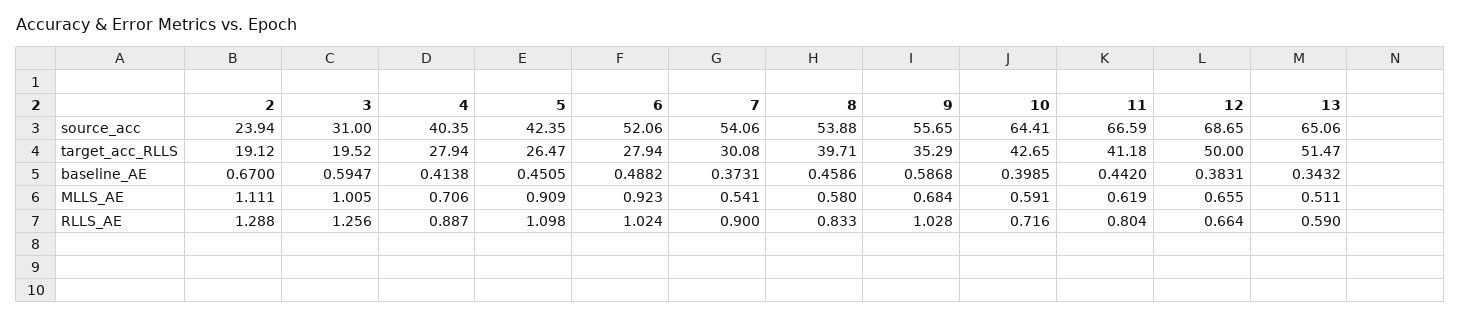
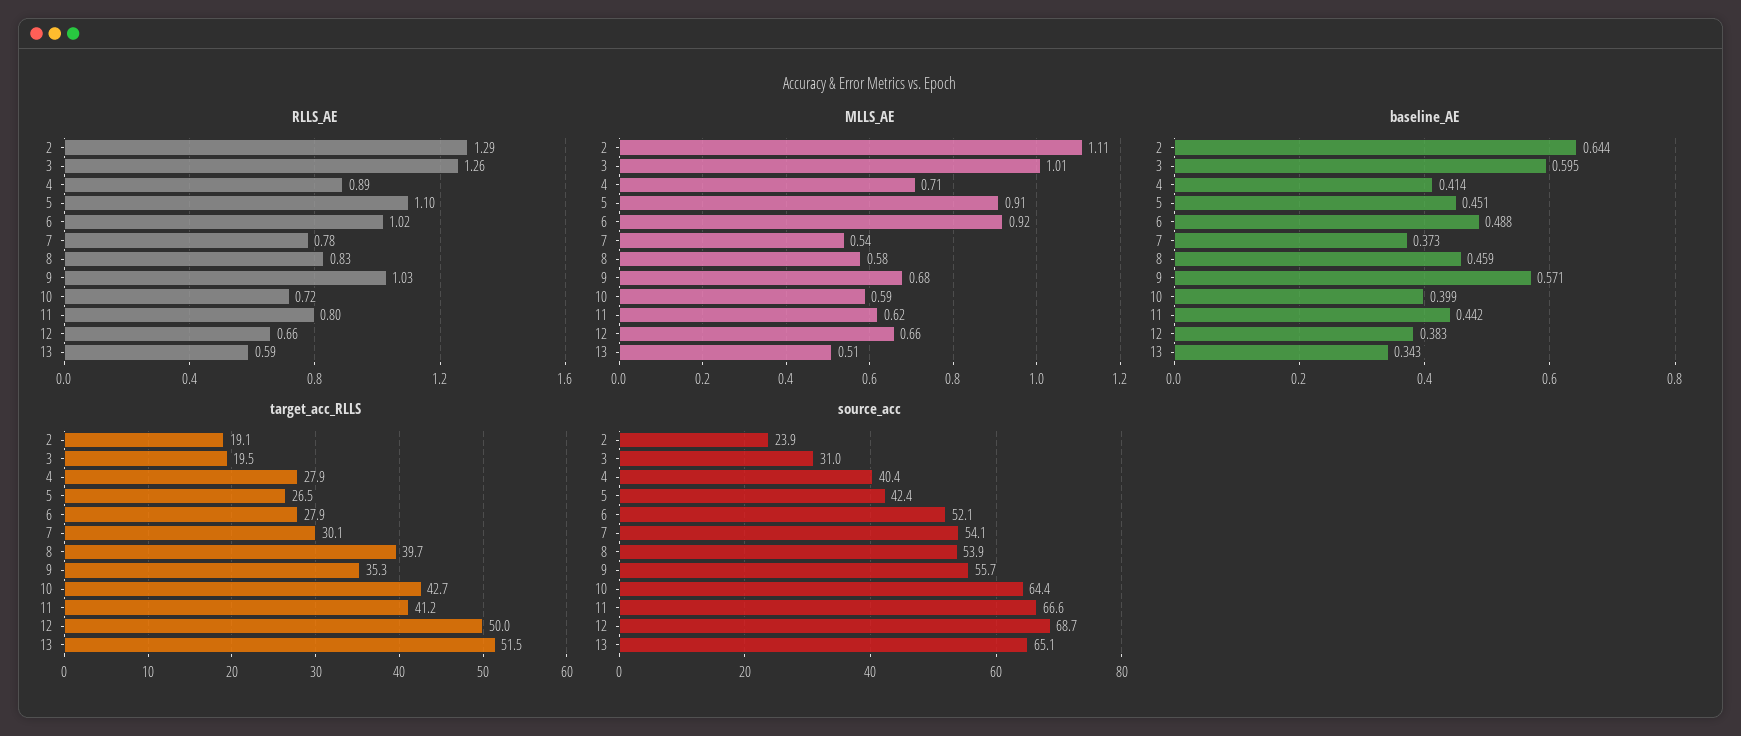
  {
    "source_acc": {
      "2": 23.94,
      "3": 31,
      "4": 40.35,
      "5": 42.35,
      "6": 52.06,
      "7": 54.06,
      "8": 53.88,
      "9": 55.65,
      "10": 64.41,
      "11": 66.59,
      "12": 68.65,
      "13": 65.06
    },
    "target_acc_RLLS": {
      "2": 19.12,
      "3": 19.52,
      "4": 27.94,
      "5": 26.47,
      "6": 27.94,
      "7": 30.08,
      "8": 39.71,
      "9": 35.29,
      "10": 42.65,
      "11": 41.18,
      "12": 50,
      "13": 51.47
    },
    "baseline_AE": {
-     "2": 0.67,
+     "2": 0.644,
      "3": 0.5947,
      "4": 0.4138,
      "5": 0.4505,
      "6": 0.4882,
      "7": 0.3731,
      "8": 0.4586,
-     "9": 0.5868,
+     "9": 0.571,
      "10": 0.3985,
      "11": 0.442,
      "12": 0.3831,
      "13": 0.3432
    },
    "MLLS_AE": {
      "2": 1.111,
      "3": 1.005,
      "4": 0.706,
      "5": 0.909,
      "6": 0.923,
      "7": 0.541,
      "8": 0.58,
      "9": 0.684,
      "10": 0.591,
      "11": 0.619,
      "12": 0.655,
      "13": 0.511
    },
    "RLLS_AE": {
      "2": 1.288,
      "3": 1.256,
      "4": 0.887,
      "5": 1.098,
      "6": 1.024,
-     "7": 0.9,
+     "7": 0.78,
      "8": 0.833,
      "9": 1.028,
      "10": 0.716,
      "11": 0.804,
      "12": 0.664,
      "13": 0.59
    }
  }

